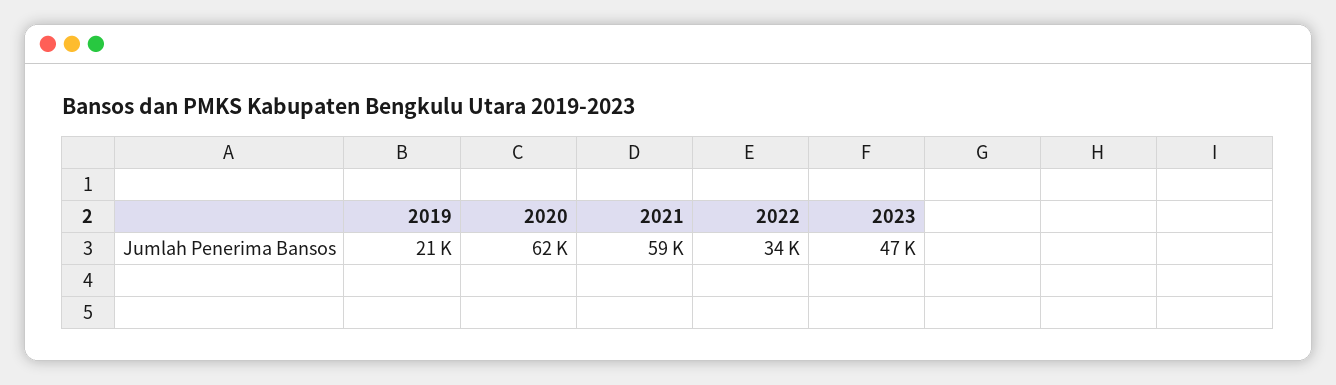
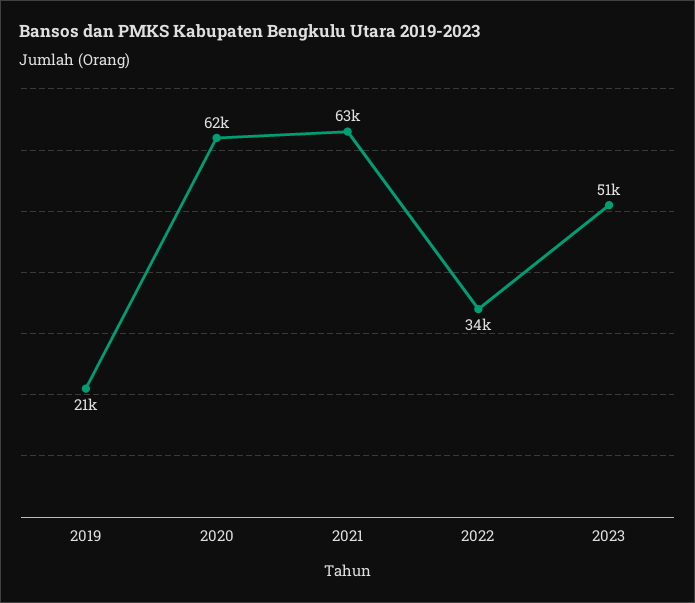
  {
    "2019": 21000,
    "2020": 62000,
-   "2021": 59000,
+   "2021": 63000,
    "2022": 34000,
-   "2023": 47000
+   "2023": 51000
  }

